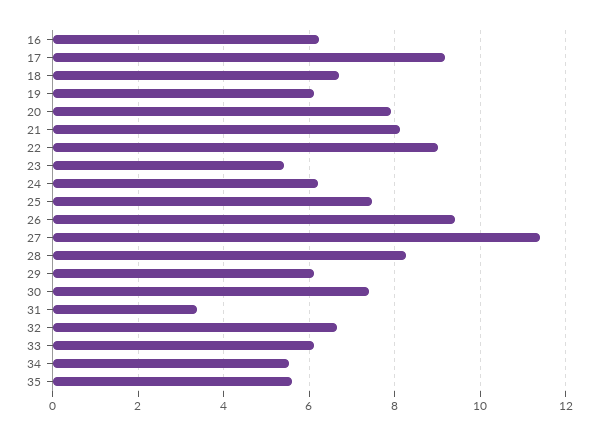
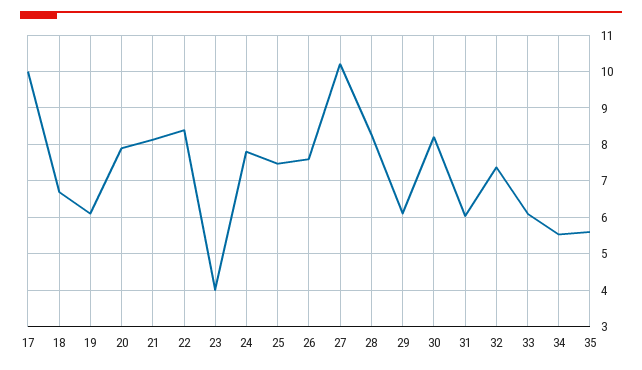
  {
-   "16": 6.2,
-   "17": 9.2,
+   "17": 10,
    "18": 6.8,
    "19": 6.2,
    "20": 8,
    "21": 8.2,
-   "22": 9,
+   "22": 8.4,
-   "23": 5.4,
+   "23": 4,
-   "24": 6.2,
+   "24": 7.8,
    "25": 7.4,
-   "26": 9.4,
+   "26": 7.6,
-   "27": 11.4,
+   "27": 10.2,
    "28": 8.2,
    "29": 6.2,
-   "30": 7.4,
+   "30": 8.2,
-   "31": 3.4,
+   "31": 6,
-   "32": 6.6,
+   "32": 7.4,
    "33": 6.2,
    "34": 5.6,
    "35": 5.6
  }

